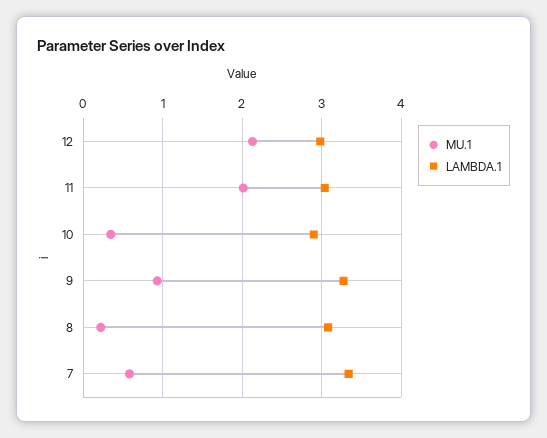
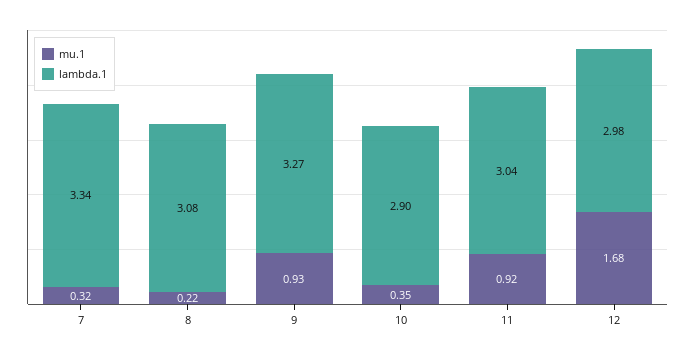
  {
    "MU.1": {
-     "12": 2.1,
+     "12": 1.68,
-     "11": 2,
+     "11": 0.92,
      "10": 0.35,
      "9": 0.93,
      "8": 0.22,
-     "7": 0.6
+     "7": 0.32
    },
    "LAMBDA.1": {
      "12": 2.98,
      "11": 3.04,
      "10": 2.9,
      "9": 3.27,
      "8": 3.08,
      "7": 3.34
    }
  }

